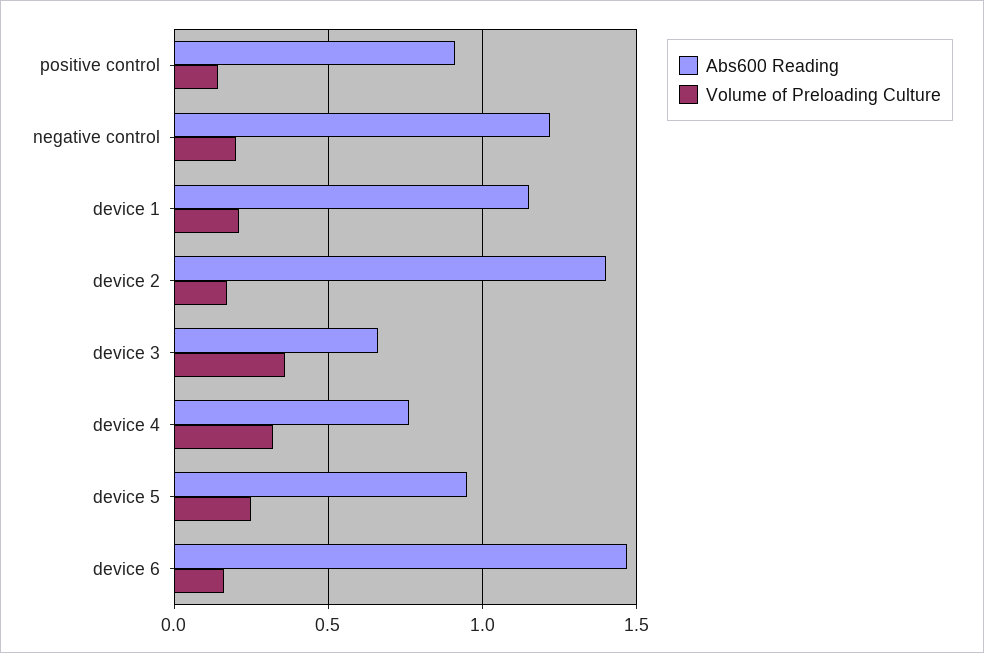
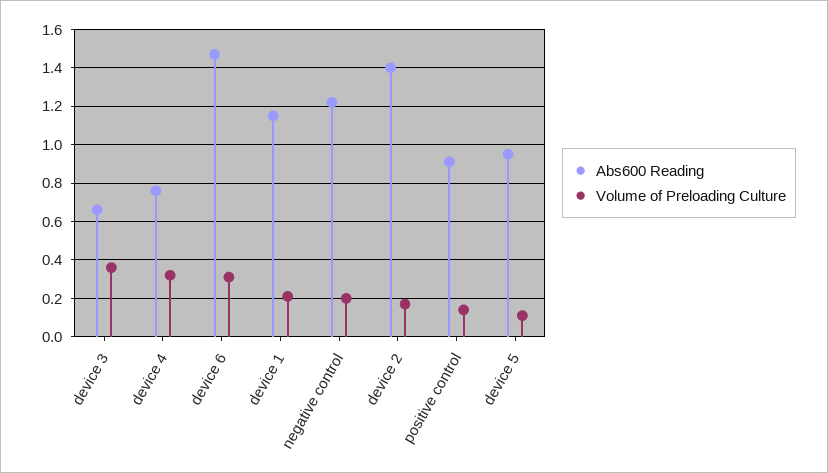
  {
    "Abs600 Reading": {
      "positive control": 0.9,
      "negative control": 1.2,
      "device 1": 1.15,
      "device 2": 1.4,
      "device 3": 0.65,
      "device 4": 0.75,
      "device 5": 0.95,
      "device 6": 1.45
    },
    "Volume of Preloading Culture": {
      "positive control": 0.15,
      "negative control": 0.2,
      "device 1": 0.2,
      "device 2": 0.15,
      "device 3": 0.35,
      "device 4": 0.3,
-     "device 5": 0.25,
+     "device 5": 0.1,
-     "device 6": 0.15
+     "device 6": 0.3
    }
  }

